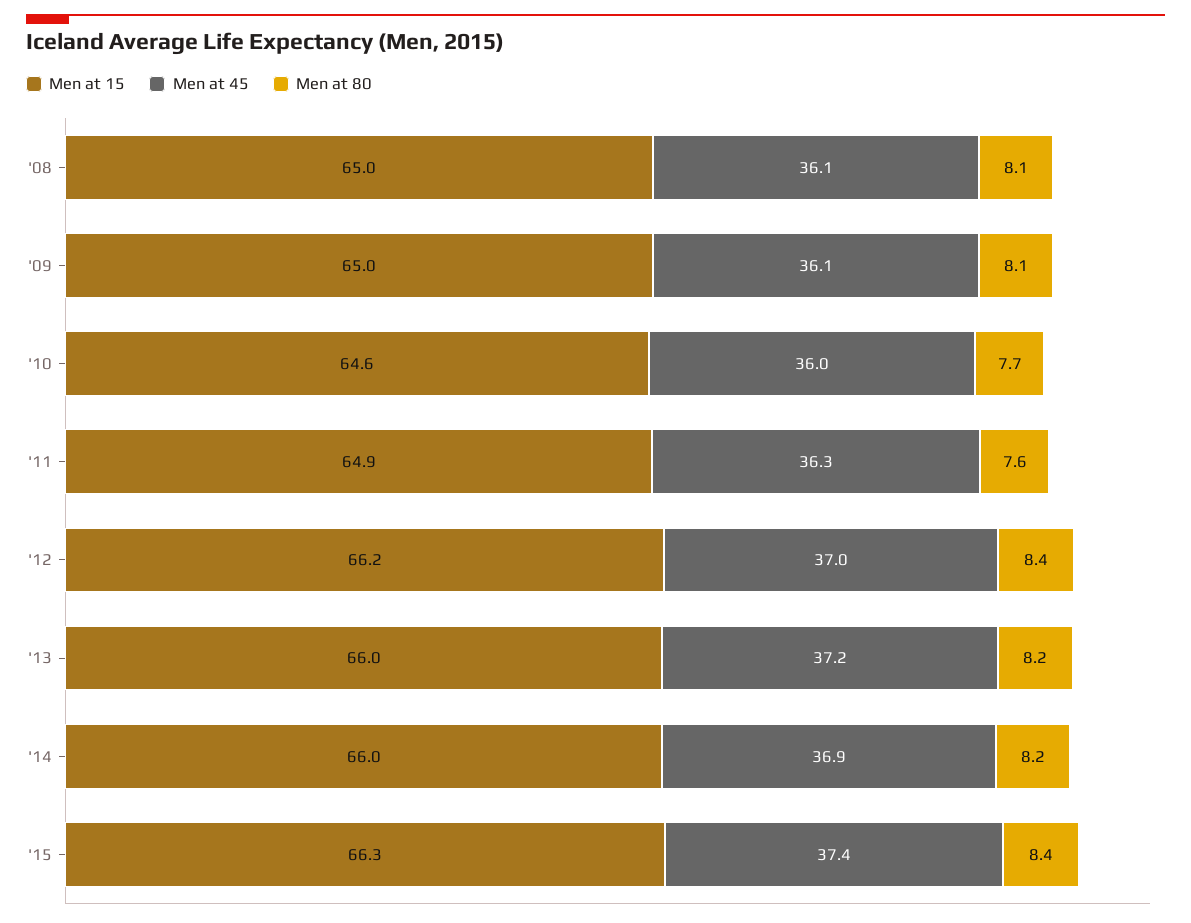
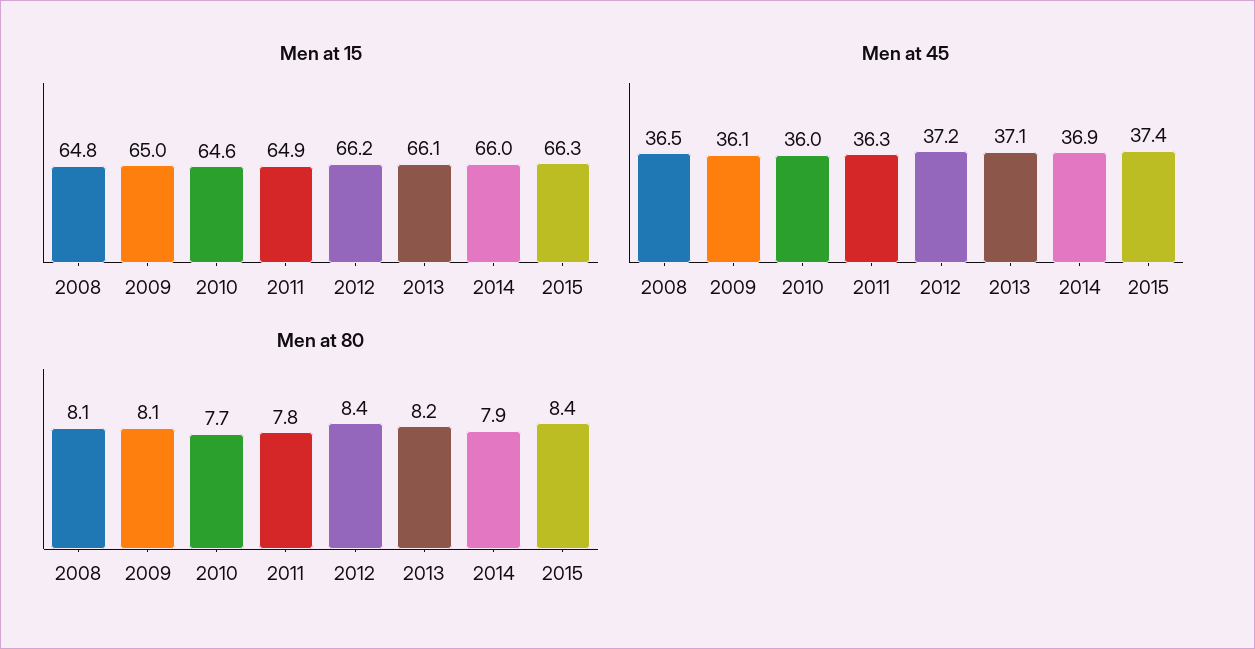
  {
    "Men at 15": {
-     "'08": 65,
+     "'08": 64.8,
      "'09": 65,
      "'10": 64.6,
      "'11": 64.9,
      "'12": 66.2,
-     "'13": 66,
+     "'13": 66.1,
      "'14": 66,
      "'15": 66.3
    },
    "Men at 45": {
-     "'08": 36.1,
+     "'08": 36.5,
      "'09": 36.1,
      "'10": 36,
      "'11": 36.3,
-     "'12": 37,
+     "'12": 37.2,
-     "'13": 37.2,
+     "'13": 37.1,
      "'14": 36.9,
      "'15": 37.4
    },
    "Men at 80": {
      "'08": 8.1,
      "'09": 8.1,
      "'10": 7.7,
-     "'11": 7.6,
+     "'11": 7.8,
      "'12": 8.4,
      "'13": 8.2,
-     "'14": 8.2,
+     "'14": 7.9,
      "'15": 8.4
    }
  }

